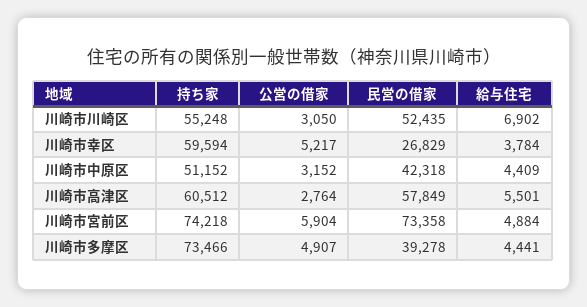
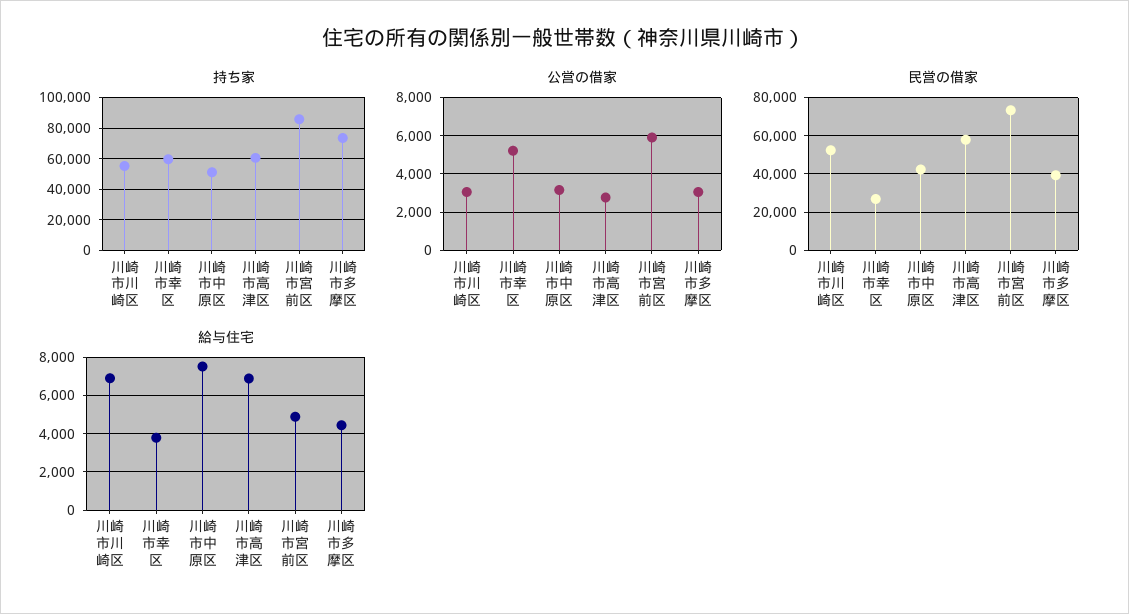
  {
    "持ち家": {
      "川崎市川崎区": 55248,
      "川崎市幸区": 59594,
      "川崎市中原区": 51152,
      "川崎市高津区": 60512,
-     "川崎市宮前区": 74218,
+     "川崎市宮前区": 85000,
      "川崎市多摩区": 73466
    },
    "公営の借家": {
      "川崎市川崎区": 3050,
      "川崎市幸区": 5217,
      "川崎市中原区": 3152,
      "川崎市高津区": 2764,
      "川崎市宮前区": 5904,
-     "川崎市多摩区": 4907
+     "川崎市多摩区": 3000
    },
    "民営の借家": {
      "川崎市川崎区": 52435,
      "川崎市幸区": 26829,
      "川崎市中原区": 42318,
      "川崎市高津区": 57849,
      "川崎市宮前区": 73358,
      "川崎市多摩区": 39278
    },
    "給与住宅": {
      "川崎市川崎区": 6902,
      "川崎市幸区": 3784,
-     "川崎市中原区": 4409,
+     "川崎市中原区": 7500,
-     "川崎市高津区": 5501,
+     "川崎市高津区": 7000,
      "川崎市宮前区": 4884,
      "川崎市多摩区": 4441
    }
  }

